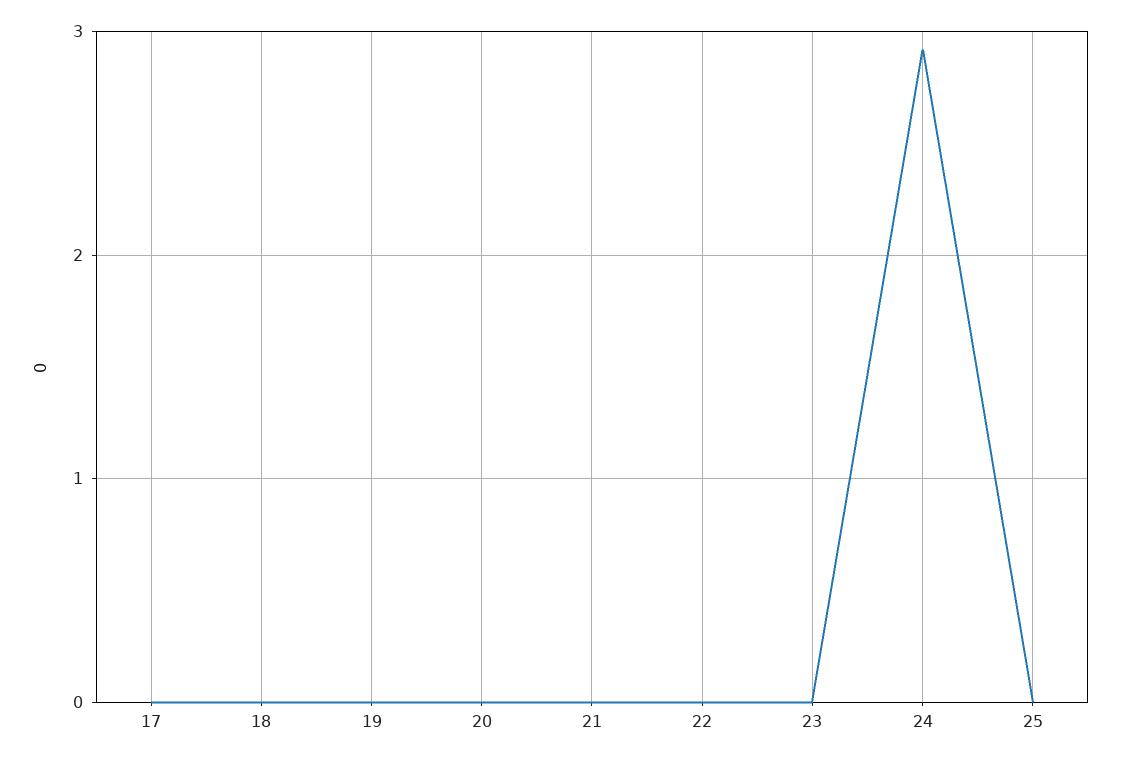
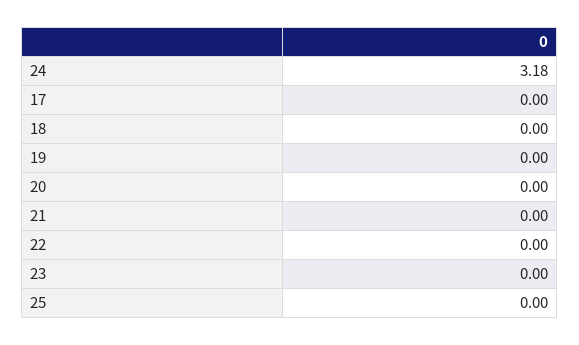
  {
    "17": 0,
    "18": 0,
    "19": 0,
    "20": 0,
    "21": 0,
    "22": 0,
    "23": 0,
-   "24": 2.9,
+   "24": 3.18,
    "25": 0
  }

